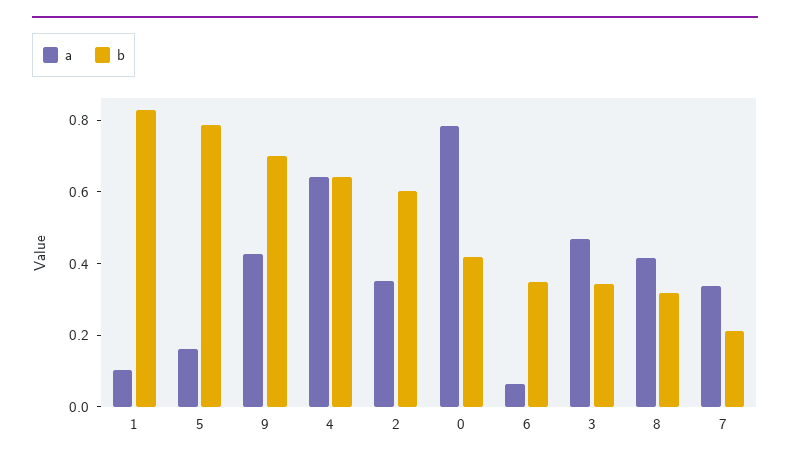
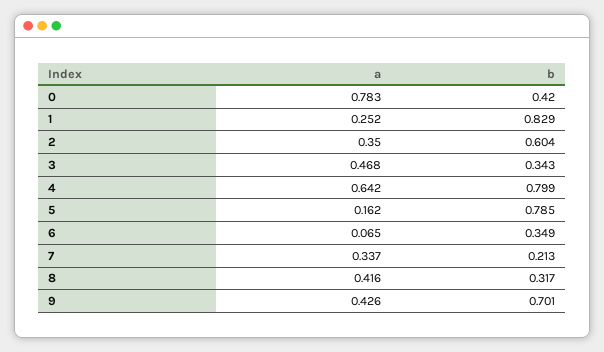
  {
    "a": {
-     "1": 0.1,
+     "1": 0.252,
      "5": 0.162,
      "9": 0.426,
      "4": 0.642,
      "2": 0.35,
      "0": 0.783,
      "6": 0.065,
      "3": 0.468,
      "8": 0.416,
      "7": 0.337
    },
    "b": {
      "1": 0.829,
      "5": 0.785,
      "9": 0.701,
-     "4": 0.65,
+     "4": 0.799,
      "2": 0.604,
      "0": 0.42,
      "6": 0.349,
      "3": 0.343,
      "8": 0.317,
      "7": 0.213
    }
  }

